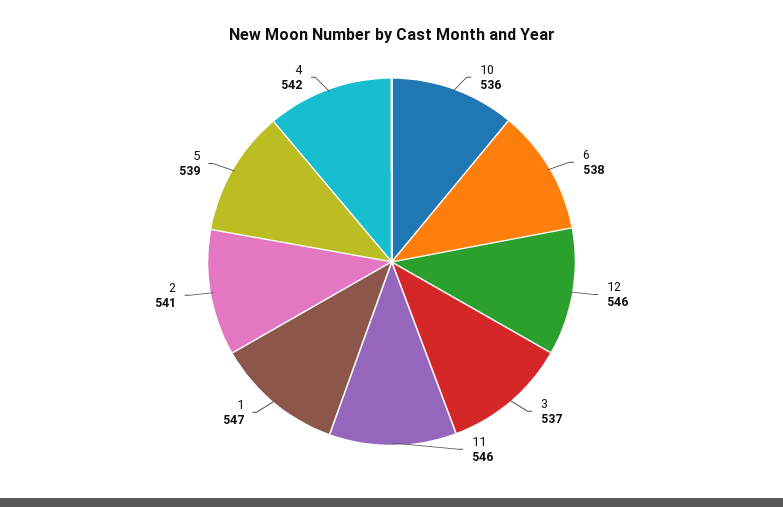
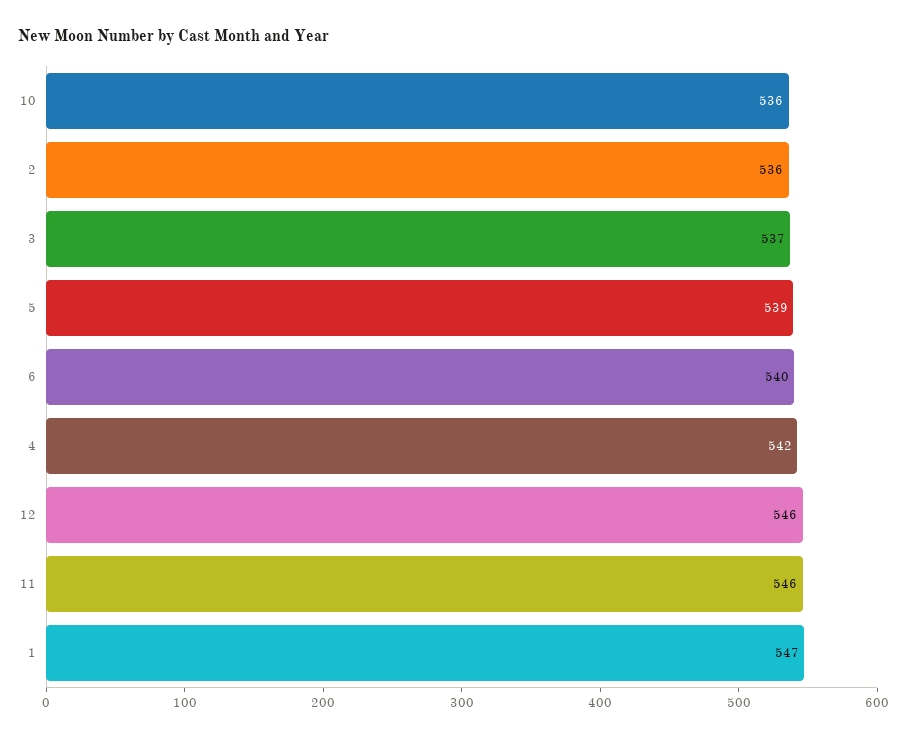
  {
    "10": 536,
-   "6": 538,
+   "6": 540,
    "12": 546,
    "3": 537,
    "11": 546,
    "1": 547,
-   "2": 541,
+   "2": 536,
    "5": 539,
    "4": 542
  }

